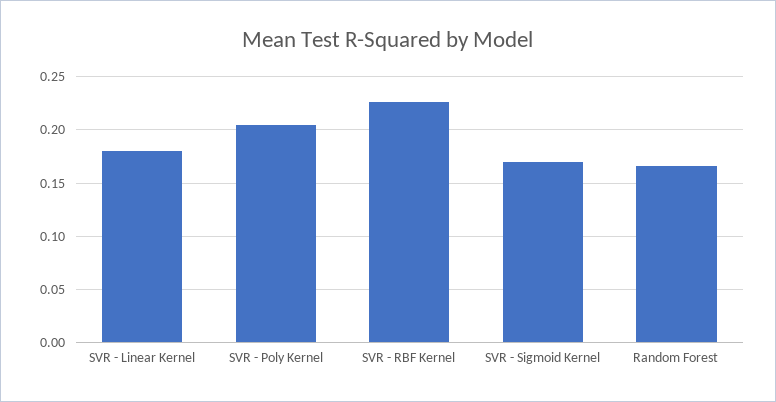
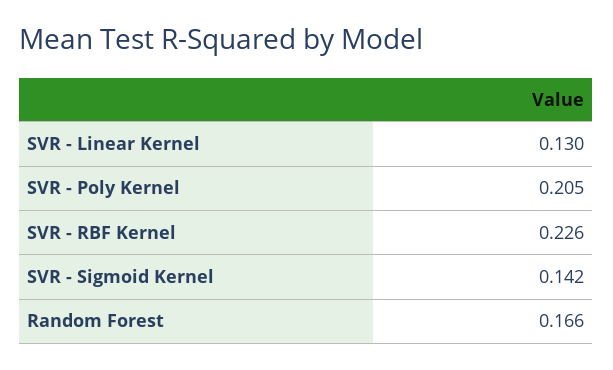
  {
-   "SVR - Linear Kernel": 0.18,
+   "SVR - Linear Kernel": 0.13,
    "SVR - Poly Kernel": 0.205,
    "SVR - RBF Kernel": 0.226,
-   "SVR - Sigmoid Kernel": 0.17,
+   "SVR - Sigmoid Kernel": 0.142,
    "Random Forest": 0.166
  }

